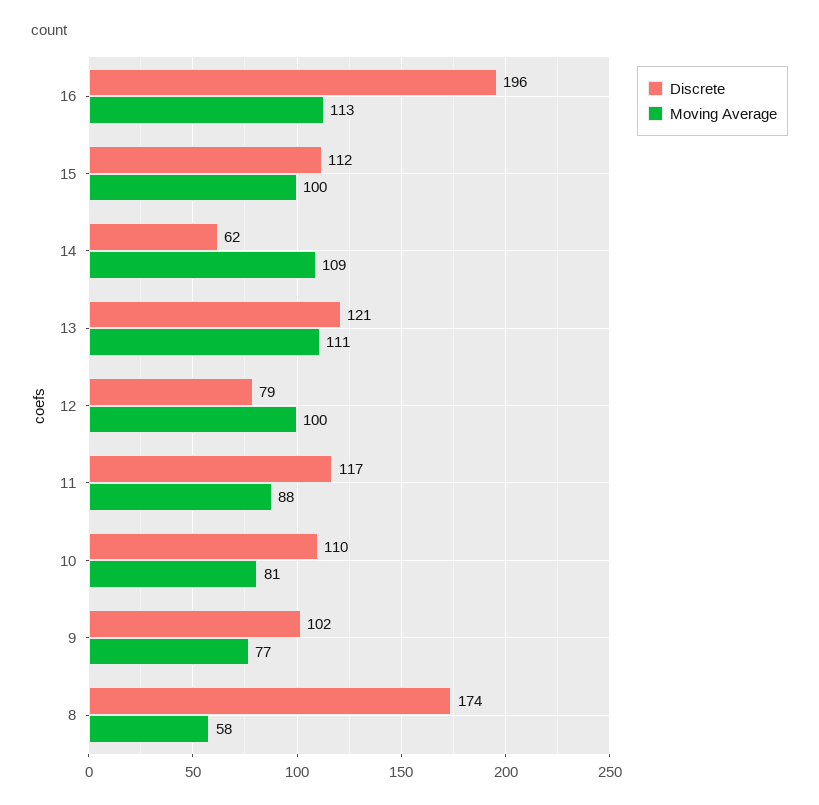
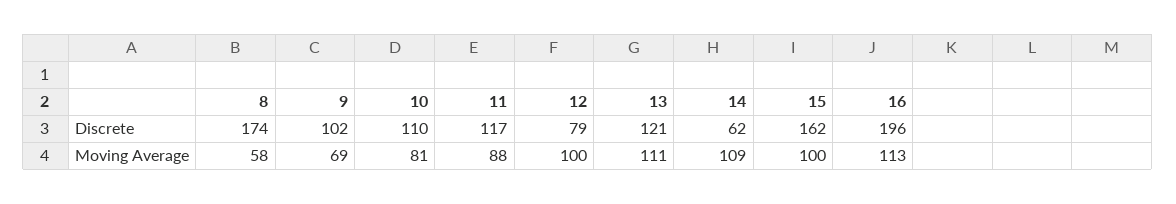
  {
    "Discrete": {
      "16": 196,
-     "15": 112,
+     "15": 162,
      "14": 62,
      "13": 121,
      "12": 79,
      "11": 117,
      "10": 110,
      "9": 102,
      "8": 174
    },
    "Moving Average": {
      "16": 113,
      "15": 100,
      "14": 109,
      "13": 111,
      "12": 100,
      "11": 88,
      "10": 81,
-     "9": 77,
+     "9": 69,
      "8": 58
    }
  }

